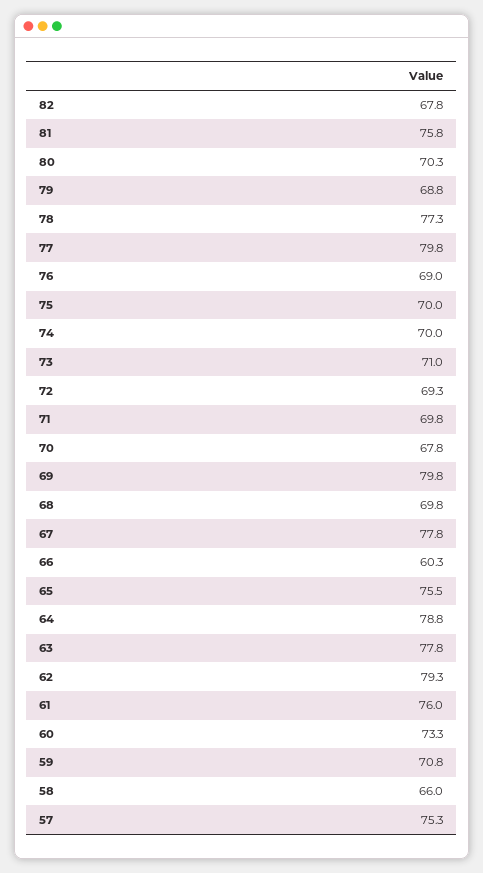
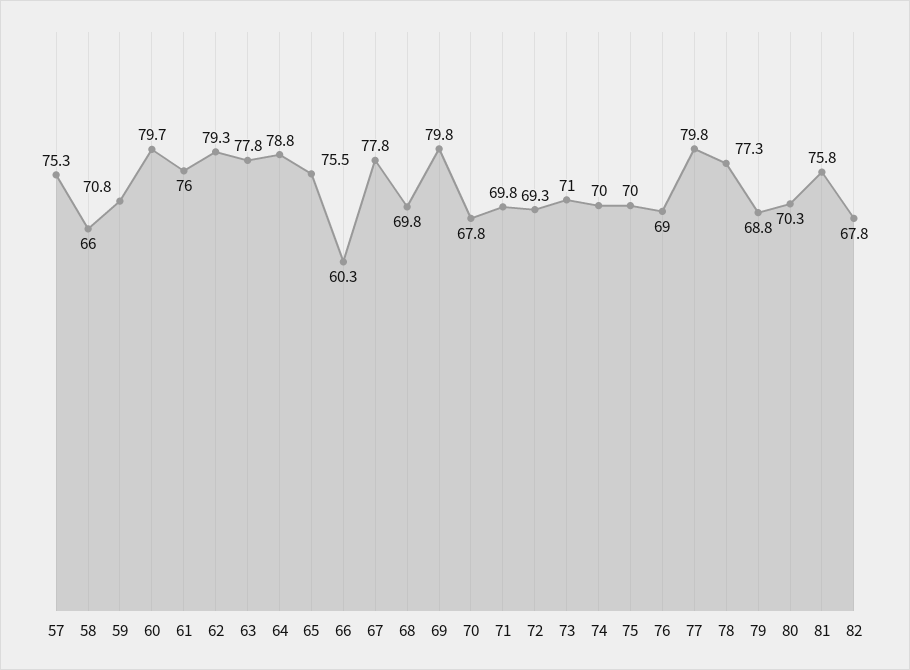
  {
    "82": 67.8,
    "81": 75.8,
    "80": 70.3,
    "79": 68.8,
    "78": 77.3,
    "77": 79.8,
    "76": 69,
    "75": 70,
    "74": 70,
    "73": 71,
    "72": 69.3,
    "71": 69.8,
    "70": 67.8,
    "69": 79.8,
    "68": 69.8,
    "67": 77.8,
    "66": 60.3,
    "65": 75.5,
    "64": 78.8,
    "63": 77.8,
    "62": 79.3,
    "61": 76,
-   "60": 73.3,
+   "60": 79.7,
    "59": 70.8,
    "58": 66,
    "57": 75.3
  }

